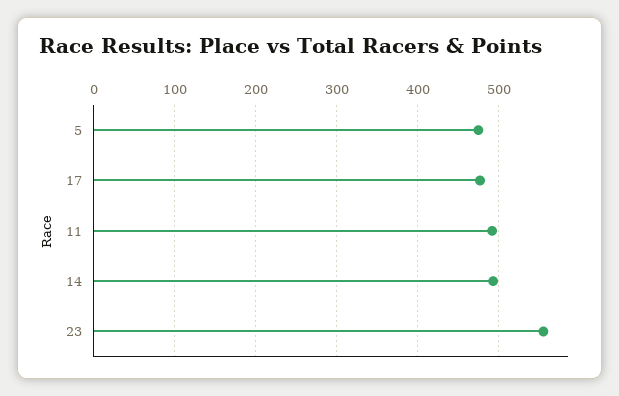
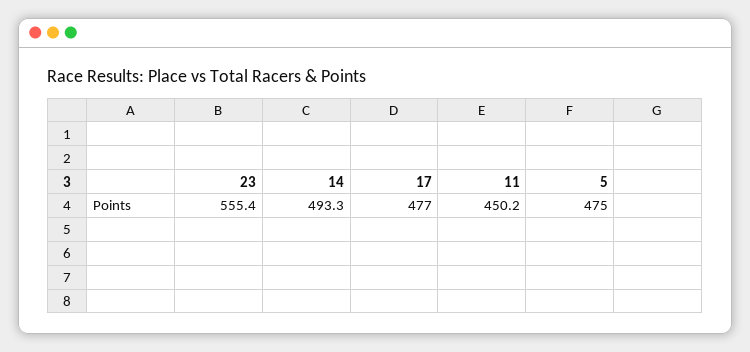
  {
    "5": 475,
    "17": 477,
-   "11": 490,
+   "11": 450.2,
    "14": 493.3,
    "23": 555.4
  }

